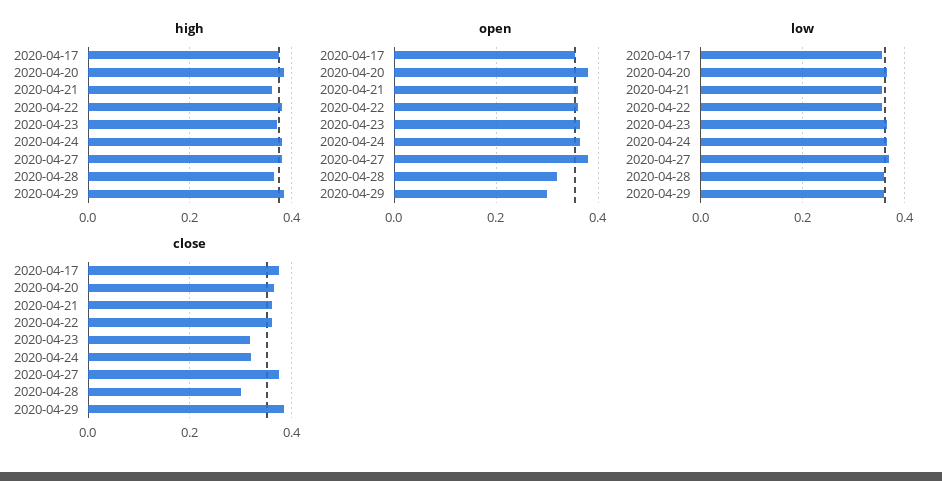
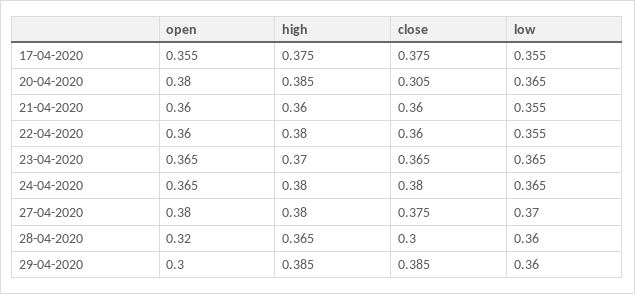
  {
    "high": {
      "2020-04-17": 0.375,
      "2020-04-20": 0.385,
      "2020-04-21": 0.36,
      "2020-04-22": 0.38,
      "2020-04-23": 0.37,
      "2020-04-24": 0.38,
      "2020-04-27": 0.38,
      "2020-04-28": 0.365,
      "2020-04-29": 0.385
    },
    "open": {
      "2020-04-17": 0.355,
      "2020-04-20": 0.38,
      "2020-04-21": 0.36,
      "2020-04-22": 0.36,
      "2020-04-23": 0.365,
      "2020-04-24": 0.365,
      "2020-04-27": 0.38,
      "2020-04-28": 0.32,
      "2020-04-29": 0.3
    },
    "low": {
      "2020-04-17": 0.355,
      "2020-04-20": 0.365,
      "2020-04-21": 0.355,
      "2020-04-22": 0.355,
      "2020-04-23": 0.365,
      "2020-04-24": 0.365,
      "2020-04-27": 0.37,
      "2020-04-28": 0.36,
      "2020-04-29": 0.36
    },
    "close": {
      "2020-04-17": 0.375,
-     "2020-04-20": 0.36,
+     "2020-04-20": 0.305,
      "2020-04-21": 0.36,
      "2020-04-22": 0.36,
-     "2020-04-23": 0.32,
+     "2020-04-23": 0.365,
-     "2020-04-24": 0.32,
+     "2020-04-24": 0.38,
      "2020-04-27": 0.375,
      "2020-04-28": 0.3,
      "2020-04-29": 0.385
    }
  }

